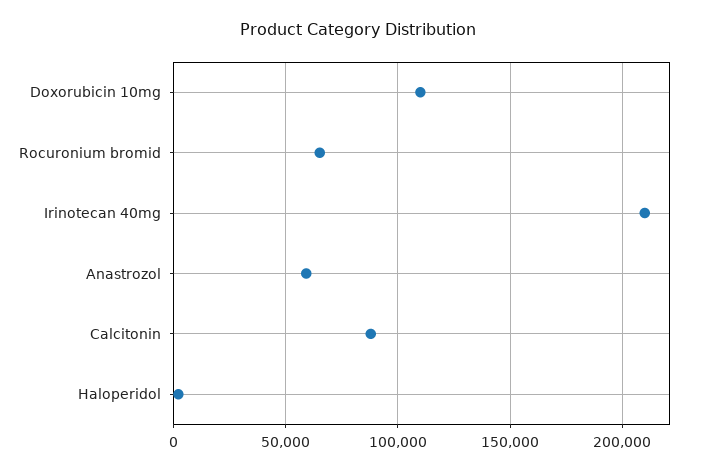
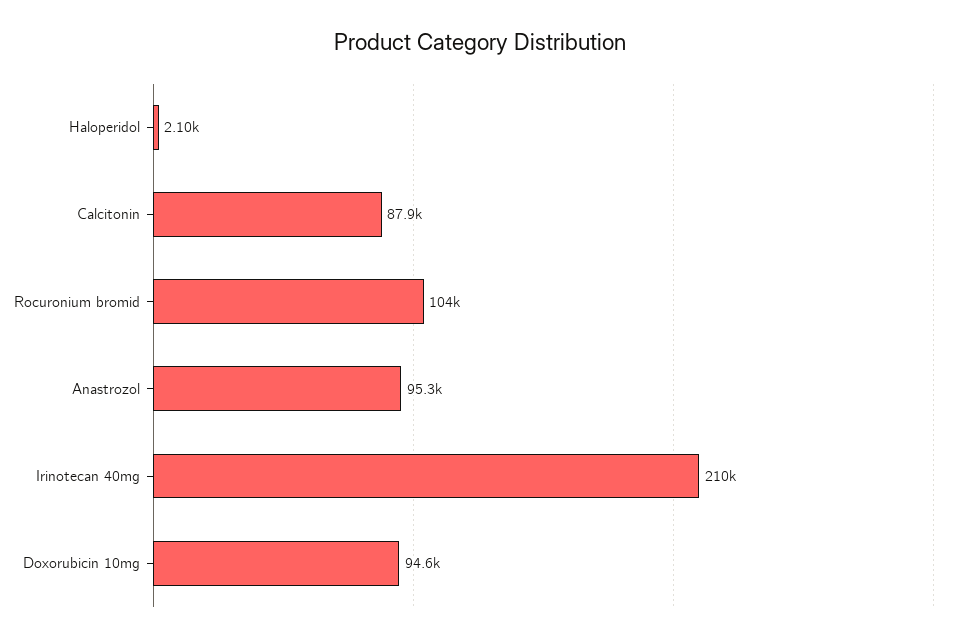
  {
-   "Doxorubicin 10mg": 110000,
+   "Doxorubicin 10mg": 94600,
-   "Rocuronium bromid": 65000,
+   "Rocuronium bromid": 104000,
    "Irinotecan 40mg": 210000,
-   "Anastrozol": 60000,
+   "Anastrozol": 95300,
    "Calcitonin": 87900,
    "Haloperidol": 2100
  }

